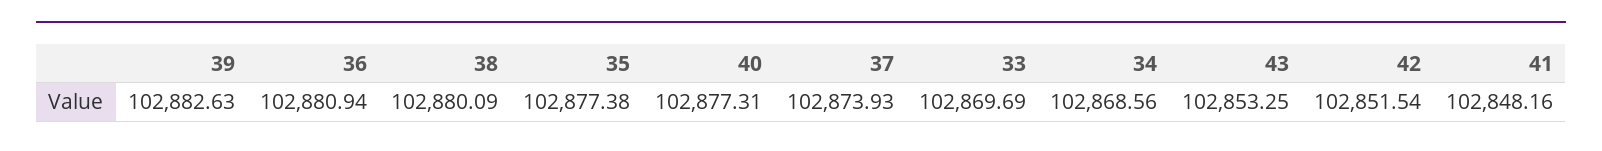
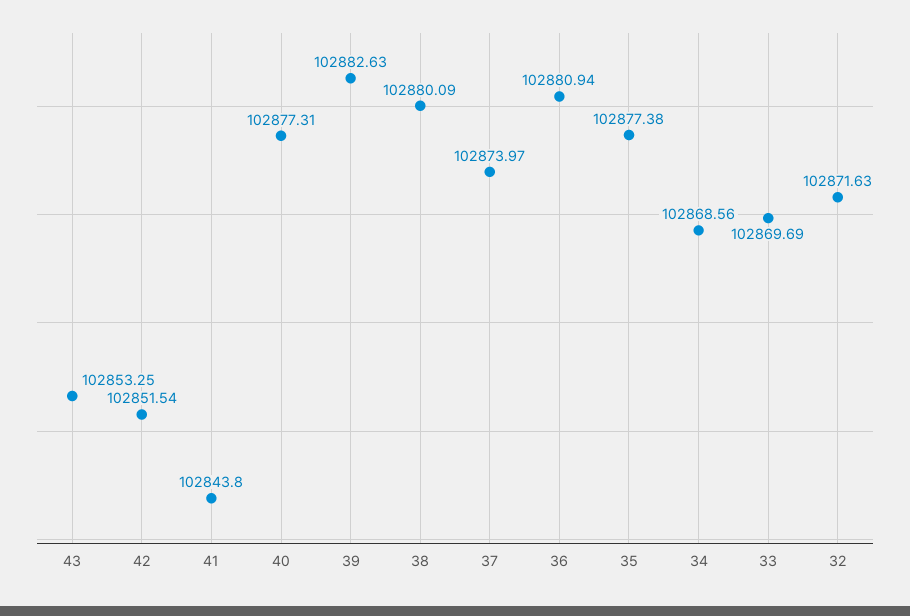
  {
    "39": 102882.63,
    "36": 102880.94,
    "38": 102880.09,
    "35": 102877.38,
    "40": 102877.31,
-   "37": 102873.93,
+   "37": 102873.97,
    "33": 102869.69,
    "34": 102868.56,
    "43": 102853.25,
    "42": 102851.54,
-   "41": 102848.16
+   "41": 102843.8,
+   "32": 102871.63
  }

